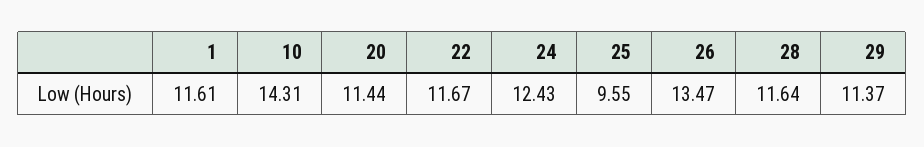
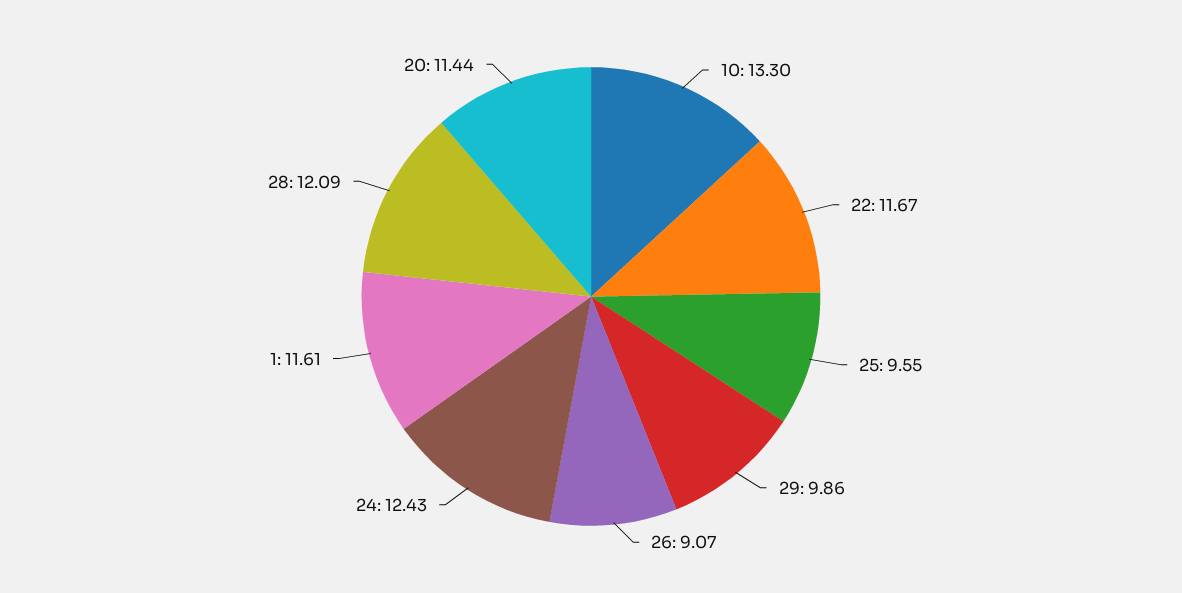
  {
    "1": 11.61,
-   "10": 14.31,
+   "10": 13.3,
    "20": 11.44,
    "22": 11.67,
    "24": 12.43,
    "25": 9.55,
-   "26": 13.47,
+   "26": 9.07,
-   "28": 11.64,
+   "28": 12.09,
-   "29": 11.37
+   "29": 9.86
  }

